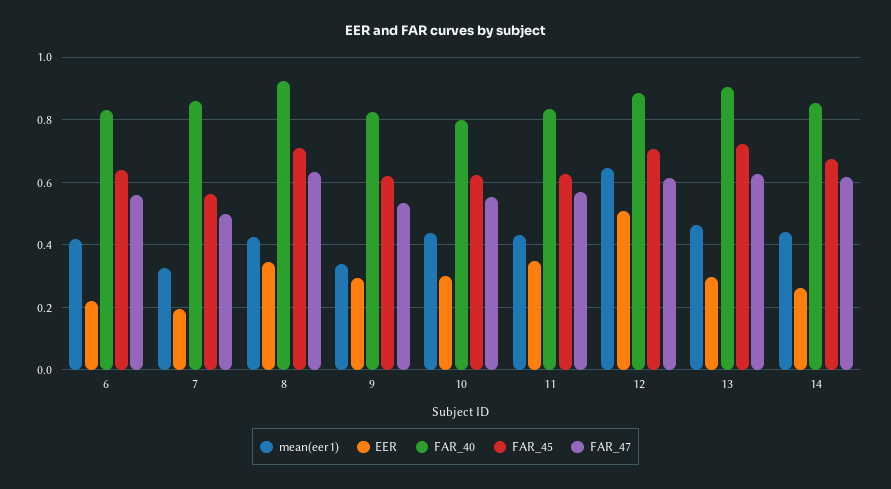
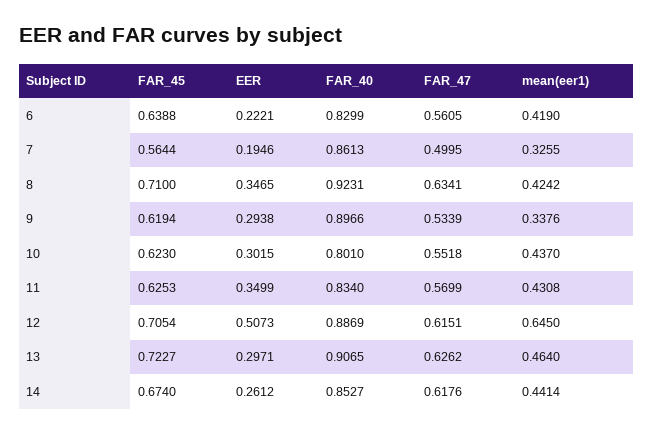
  {
    "mean(eer1)": {
      "6": 0.419,
      "7": 0.3255,
      "8": 0.4242,
      "9": 0.3376,
      "10": 0.437,
      "11": 0.4308,
      "12": 0.645,
      "13": 0.464,
      "14": 0.4414
    },
    "EER": {
      "6": 0.2221,
      "7": 0.1946,
      "8": 0.3465,
      "9": 0.2938,
      "10": 0.3015,
      "11": 0.3499,
      "12": 0.5073,
      "13": 0.2971,
      "14": 0.2612
    },
    "FAR_40": {
      "6": 0.8299,
      "7": 0.8613,
      "8": 0.9231,
-     "9": 0.82,
+     "9": 0.8966,
      "10": 0.801,
      "11": 0.834,
      "12": 0.8869,
      "13": 0.9065,
      "14": 0.8527
    },
    "FAR_45": {
      "6": 0.6388,
      "7": 0.5644,
      "8": 0.71,
      "9": 0.6194,
      "10": 0.623,
      "11": 0.6253,
      "12": 0.7054,
      "13": 0.7227,
      "14": 0.674
    },
    "FAR_47": {
      "6": 0.5605,
      "7": 0.4995,
      "8": 0.6341,
      "9": 0.5339,
      "10": 0.5518,
      "11": 0.5699,
      "12": 0.6151,
      "13": 0.6262,
      "14": 0.6176
    }
  }

